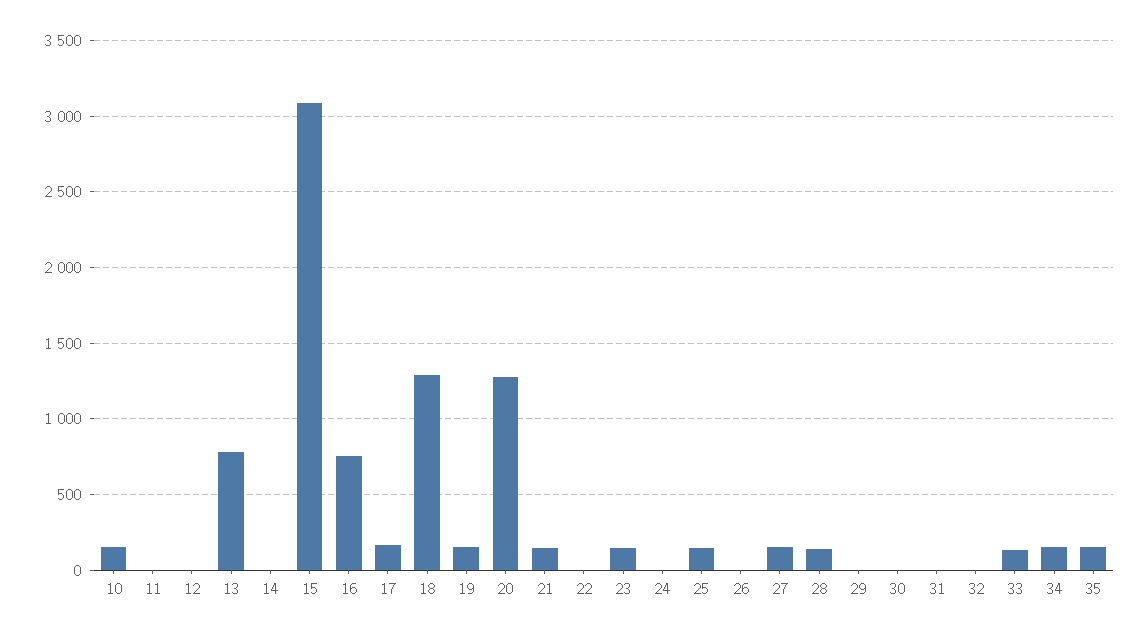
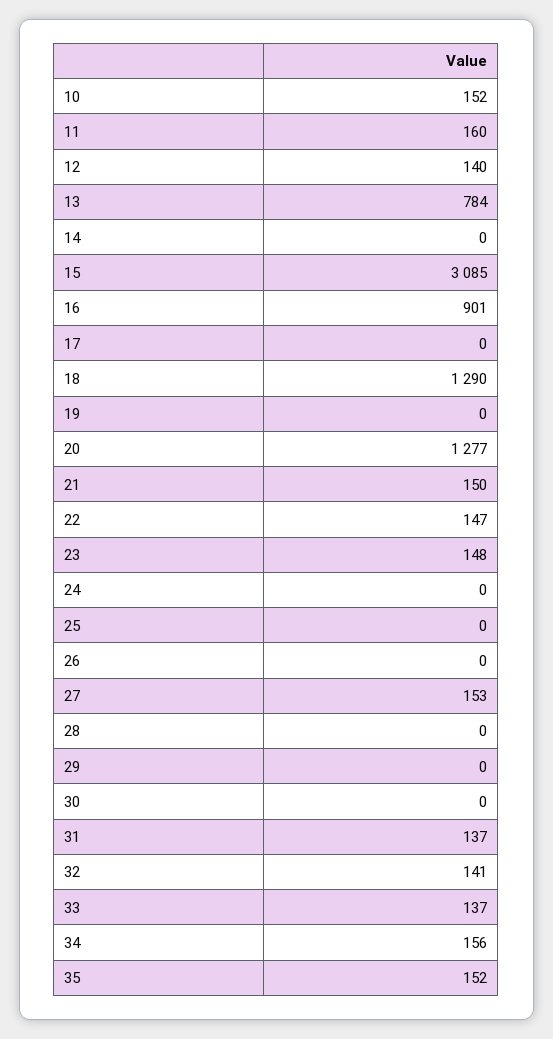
  {
    "10": 152,
-   "11": 0,
+   "11": 160,
-   "12": 0,
+   "12": 140,
    "13": 784,
    "14": 0,
    "15": 3085,
-   "16": 750,
+   "16": 901,
-   "17": 150,
+   "17": 0,
    "18": 1290,
-   "19": 150,
+   "19": 0,
    "20": 1277,
    "21": 150,
-   "22": 0,
+   "22": 147,
    "23": 148,
    "24": 0,
-   "25": 150,
+   "25": 0,
    "26": 0,
    "27": 153,
-   "28": 150,
+   "28": 0,
    "29": 0,
    "30": 0,
-   "31": 0,
+   "31": 137,
-   "32": 0,
+   "32": 141,
    "33": 137,
    "34": 156,
    "35": 152
  }

